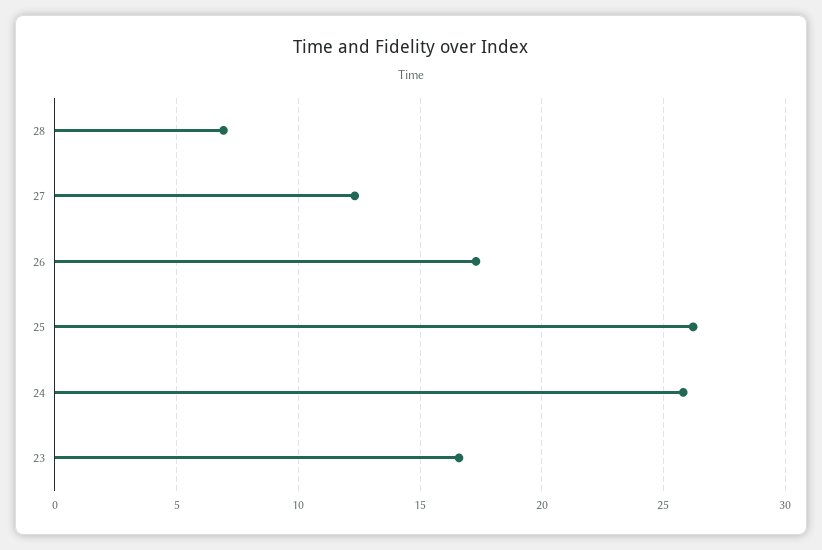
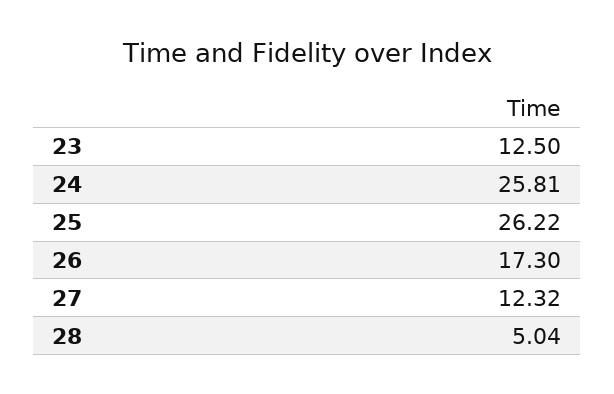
  {
-   "28": 7,
+   "28": 5.04,
    "27": 12.32,
    "26": 17.3,
    "25": 26.22,
    "24": 25.81,
-   "23": 16.5
+   "23": 12.5
  }

